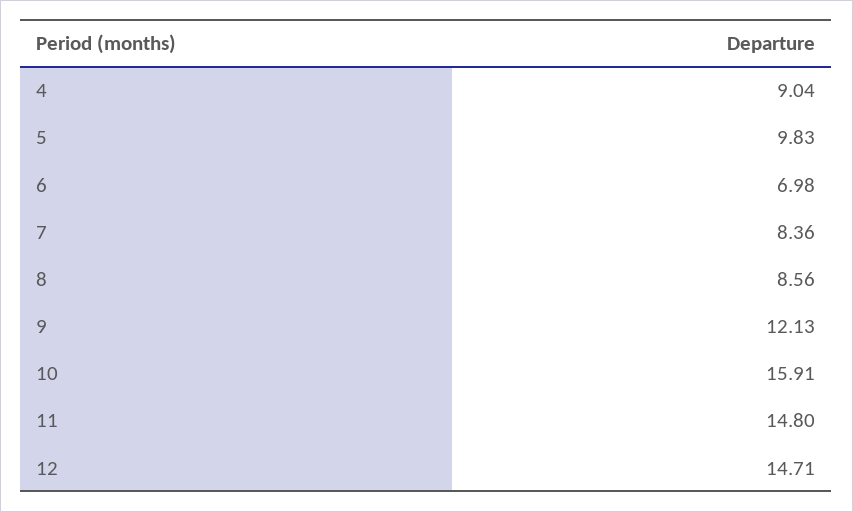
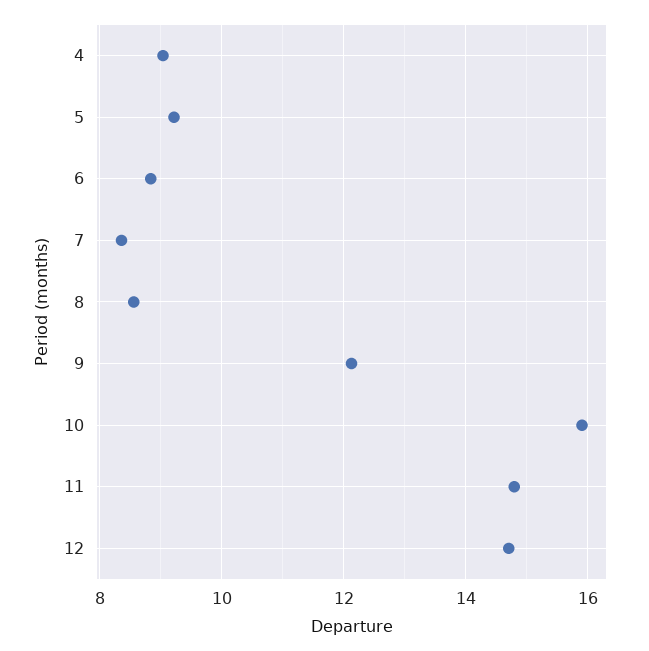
  {
    "4": 9.04,
-   "5": 9.83,
+   "5": 9.2,
-   "6": 6.98,
+   "6": 8.8,
    "7": 8.36,
    "8": 8.56,
    "9": 12.13,
    "10": 15.91,
    "11": 14.8,
    "12": 14.71
  }

